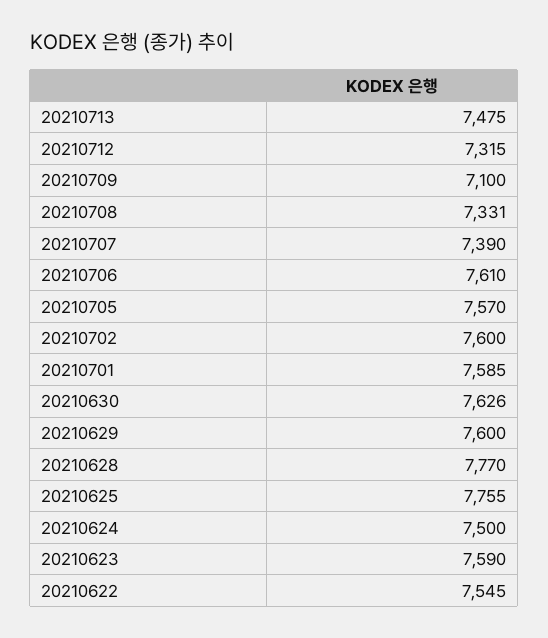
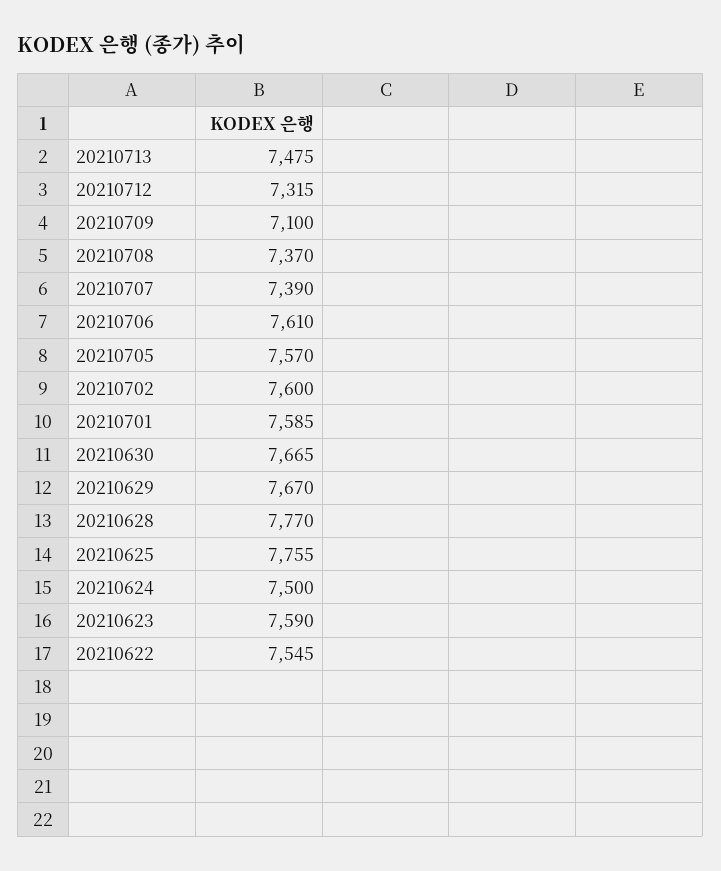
  {
    "20210713": 7475,
    "20210712": 7315,
    "20210709": 7100,
-   "20210708": 7331,
+   "20210708": 7370,
    "20210707": 7390,
    "20210706": 7610,
    "20210705": 7570,
    "20210702": 7600,
    "20210701": 7585,
-   "20210630": 7626,
+   "20210630": 7665,
-   "20210629": 7600,
+   "20210629": 7670,
    "20210628": 7770,
    "20210625": 7755,
    "20210624": 7500,
    "20210623": 7590,
    "20210622": 7545
  }

